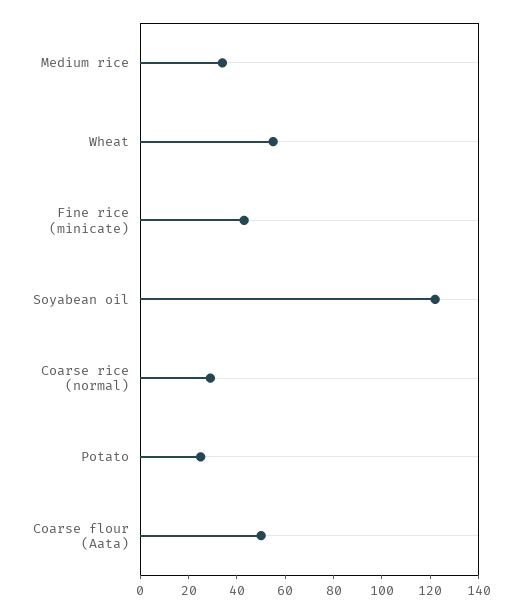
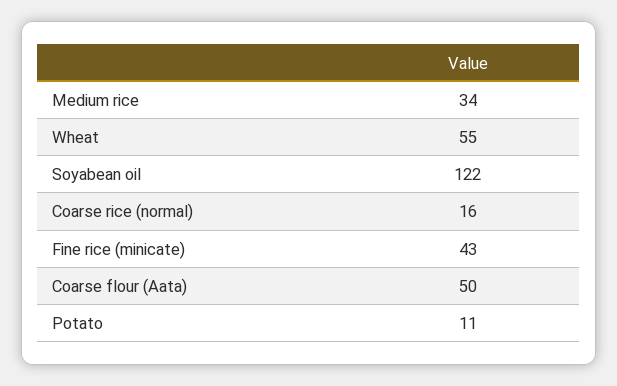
  {
    "Medium rice": 34,
    "Wheat": 55,
    "Fine rice (minicate)": 43,
    "Soyabean oil": 122,
-   "Coarse rice (normal)": 30,
+   "Coarse rice (normal)": 16,
-   "Potato": 25,
+   "Potato": 11,
    "Coarse flour (Aata)": 50
  }

